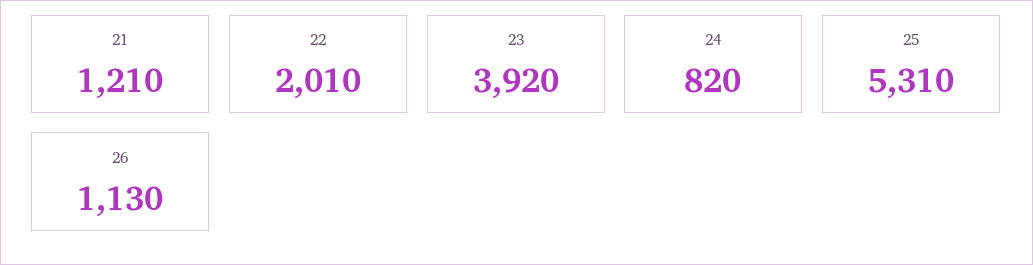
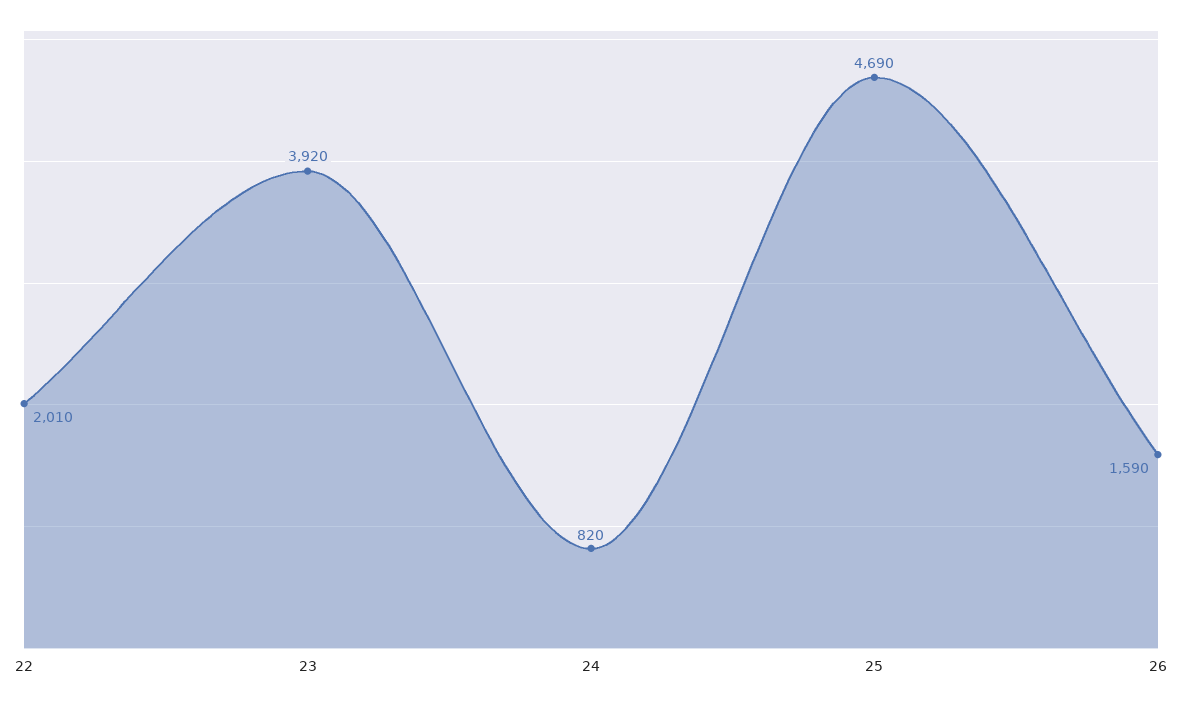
  {
-   "21": 1210,
    "22": 2010,
    "23": 3920,
    "24": 820,
-   "25": 5310,
+   "25": 4690,
-   "26": 1130
+   "26": 1590
  }

